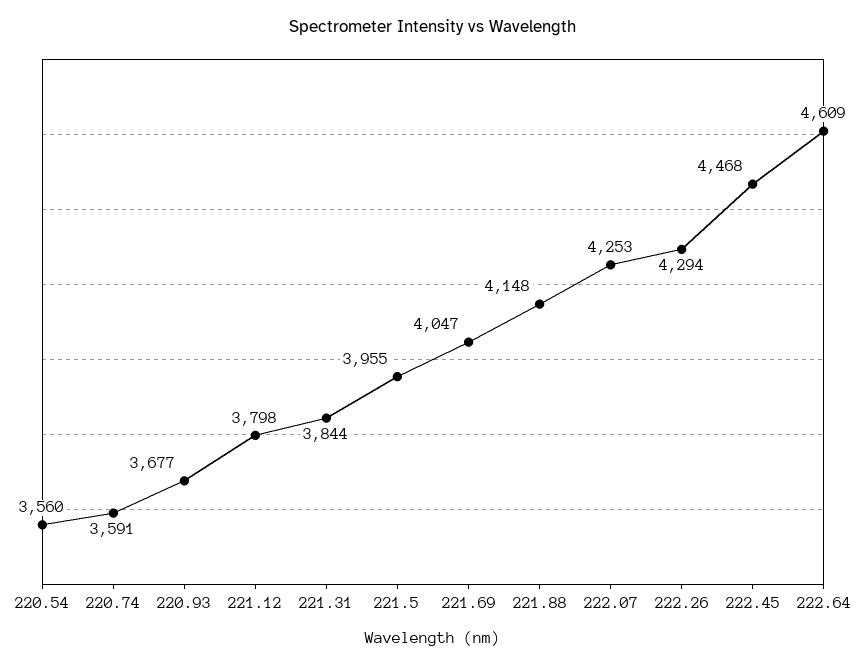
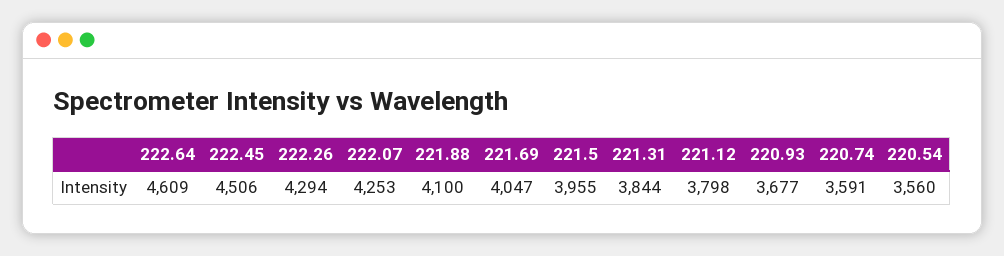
  {
    "220.54": 3560,
    "220.74": 3591,
    "220.93": 3677,
    "221.12": 3798,
    "221.31": 3844,
    "221.5": 3955,
    "221.69": 4047,
-   "221.88": 4148,
+   "221.88": 4100,
    "222.07": 4253,
    "222.26": 4294,
-   "222.45": 4468,
+   "222.45": 4506,
    "222.64": 4609
  }

